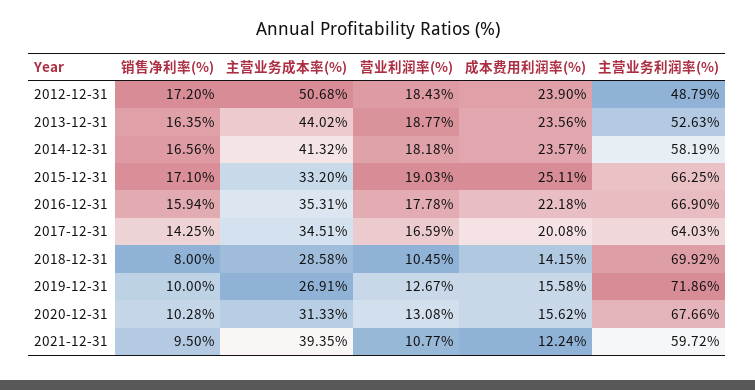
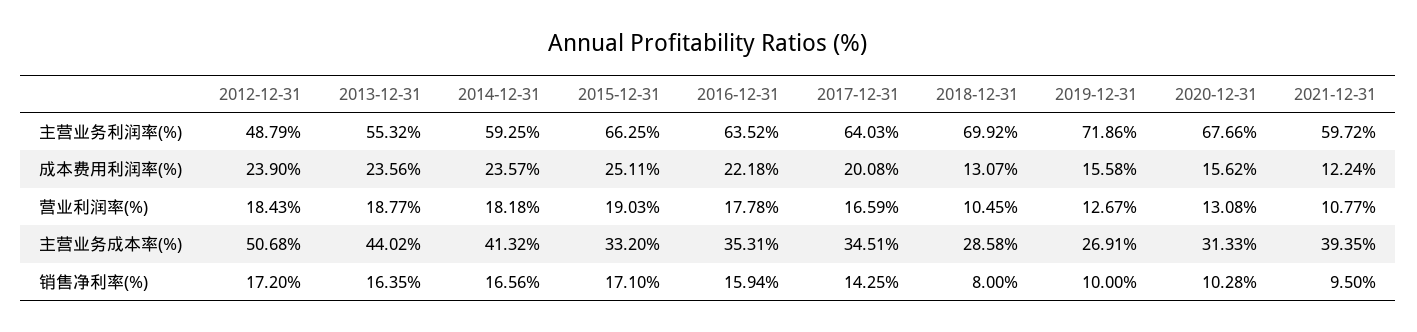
  {
    "销售净利率(%)": {
      "2012-12-31": 17.2,
      "2013-12-31": 16.35,
      "2014-12-31": 16.56,
      "2015-12-31": 17.1,
      "2016-12-31": 15.94,
      "2017-12-31": 14.25,
      "2018-12-31": 8,
      "2019-12-31": 10,
      "2020-12-31": 10.28,
      "2021-12-31": 9.5
    },
    "主营业务成本率(%)": {
      "2012-12-31": 50.68,
      "2013-12-31": 44.02,
      "2014-12-31": 41.32,
      "2015-12-31": 33.2,
      "2016-12-31": 35.31,
      "2017-12-31": 34.51,
      "2018-12-31": 28.58,
      "2019-12-31": 26.91,
      "2020-12-31": 31.33,
      "2021-12-31": 39.35
    },
    "营业利润率(%)": {
      "2012-12-31": 18.43,
      "2013-12-31": 18.77,
      "2014-12-31": 18.18,
      "2015-12-31": 19.03,
      "2016-12-31": 17.78,
      "2017-12-31": 16.59,
      "2018-12-31": 10.45,
      "2019-12-31": 12.67,
      "2020-12-31": 13.08,
      "2021-12-31": 10.77
    },
    "成本费用利润率(%)": {
      "2012-12-31": 23.9,
      "2013-12-31": 23.56,
      "2014-12-31": 23.57,
      "2015-12-31": 25.11,
      "2016-12-31": 22.18,
      "2017-12-31": 20.08,
-     "2018-12-31": 14.15,
+     "2018-12-31": 13.07,
      "2019-12-31": 15.58,
      "2020-12-31": 15.62,
      "2021-12-31": 12.24
    },
    "主营业务利润率(%)": {
      "2012-12-31": 48.79,
-     "2013-12-31": 52.63,
+     "2013-12-31": 55.32,
-     "2014-12-31": 58.19,
+     "2014-12-31": 59.25,
      "2015-12-31": 66.25,
-     "2016-12-31": 66.9,
+     "2016-12-31": 63.52,
      "2017-12-31": 64.03,
      "2018-12-31": 69.92,
      "2019-12-31": 71.86,
      "2020-12-31": 67.66,
      "2021-12-31": 59.72
    }
  }

